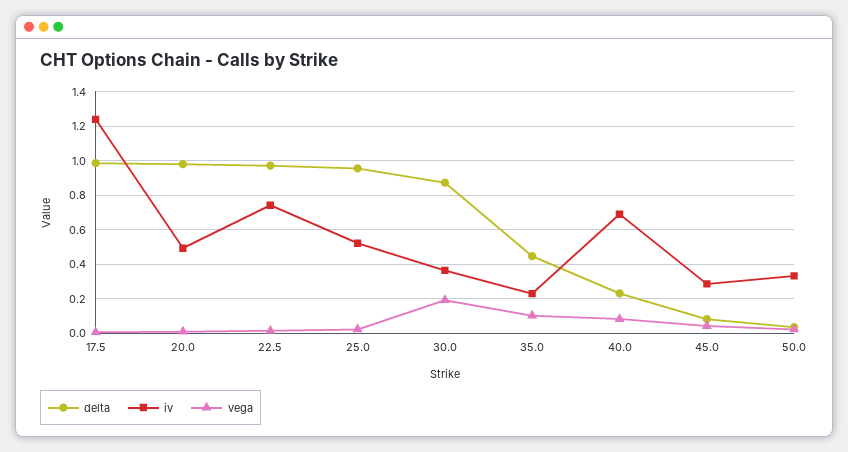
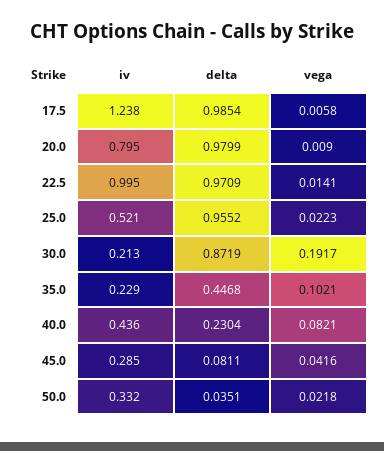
  {
    "delta": {
      "17.5": 0.9854,
      "20.0": 0.9799,
      "22.5": 0.9709,
      "25.0": 0.9552,
      "30.0": 0.8719,
      "35.0": 0.4468,
      "40.0": 0.2304,
      "45.0": 0.0811,
      "50.0": 0.0351
    },
    "iv": {
      "17.5": 1.238,
-     "20.0": 0.5,
+     "20.0": 0.795,
-     "22.5": 0.75,
+     "22.5": 0.995,
      "25.0": 0.521,
-     "30.0": 0.35,
+     "30.0": 0.213,
      "35.0": 0.229,
-     "40.0": 0.7,
+     "40.0": 0.436,
      "45.0": 0.285,
      "50.0": 0.332
    },
    "vega": {
      "17.5": 0.0058,
      "20.0": 0.009,
      "22.5": 0.0141,
      "25.0": 0.0223,
      "30.0": 0.1917,
      "35.0": 0.1021,
      "40.0": 0.0821,
      "45.0": 0.0416,
      "50.0": 0.0218
    }
  }

